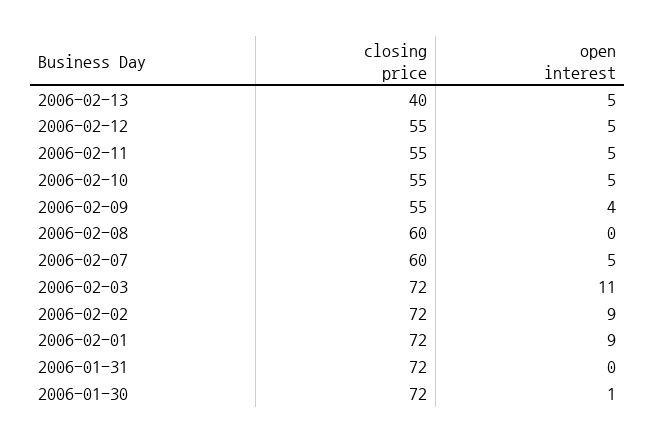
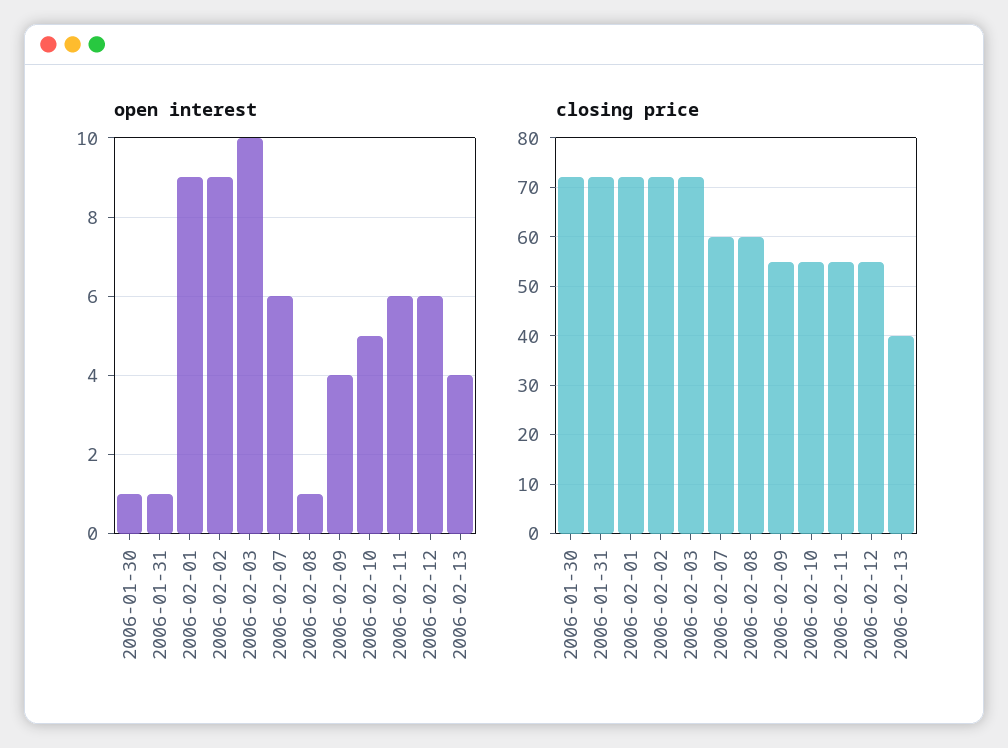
  {
    "closing price": {
      "2006-02-13": 40,
      "2006-02-12": 55,
      "2006-02-11": 55,
      "2006-02-10": 55,
      "2006-02-09": 55,
      "2006-02-08": 60,
      "2006-02-07": 60,
      "2006-02-03": 72,
      "2006-02-02": 72,
      "2006-02-01": 72,
      "2006-01-31": 72,
      "2006-01-30": 72
    },
    "open interest": {
-     "2006-02-13": 5,
+     "2006-02-13": 4,
-     "2006-02-12": 5,
+     "2006-02-12": 6,
-     "2006-02-11": 5,
+     "2006-02-11": 6,
      "2006-02-10": 5,
      "2006-02-09": 4,
-     "2006-02-08": 0,
+     "2006-02-08": 1,
-     "2006-02-07": 5,
+     "2006-02-07": 6,
-     "2006-02-03": 11,
+     "2006-02-03": 10,
      "2006-02-02": 9,
      "2006-02-01": 9,
-     "2006-01-31": 0,
+     "2006-01-31": 1,
      "2006-01-30": 1
    }
  }

